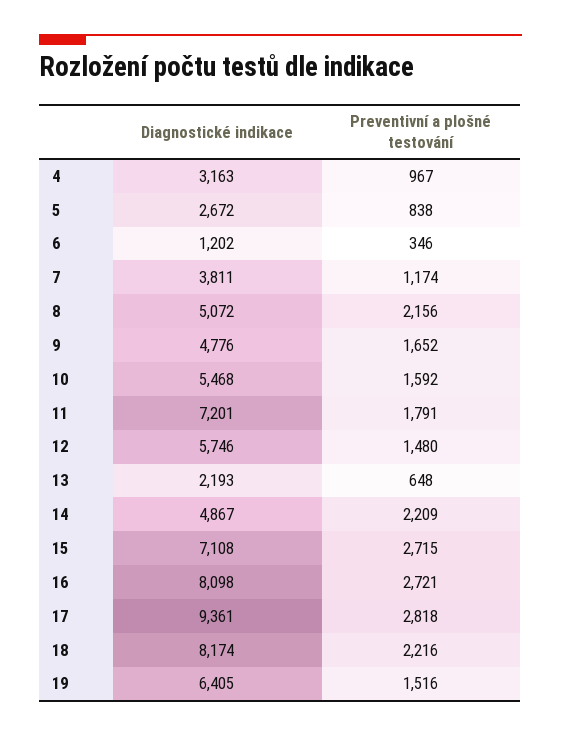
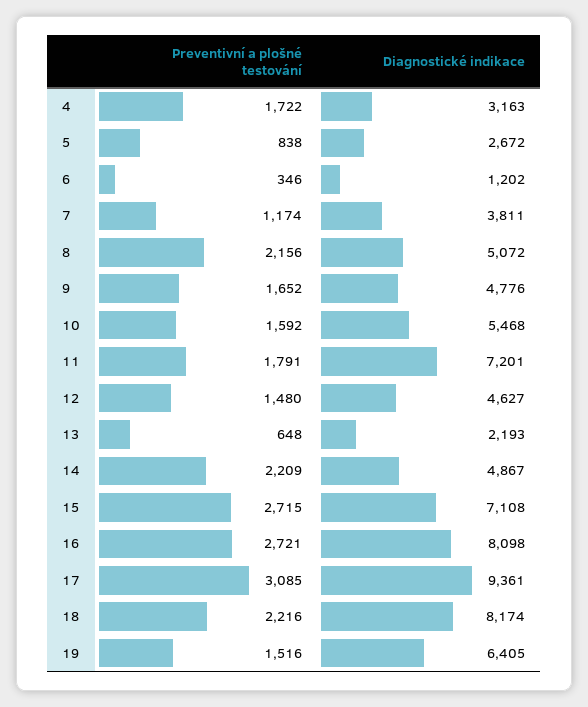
  {
    "Diagnostické indikace": {
      "4": 3163,
      "5": 2672,
      "6": 1202,
      "7": 3811,
      "8": 5072,
      "9": 4776,
      "10": 5468,
      "11": 7201,
-     "12": 5746,
+     "12": 4627,
      "13": 2193,
      "14": 4867,
      "15": 7108,
      "16": 8098,
      "17": 9361,
      "18": 8174,
      "19": 6405
    },
    "Preventivní a plošné testování": {
-     "4": 967,
+     "4": 1722,
      "5": 838,
      "6": 346,
      "7": 1174,
      "8": 2156,
      "9": 1652,
      "10": 1592,
      "11": 1791,
      "12": 1480,
      "13": 648,
      "14": 2209,
      "15": 2715,
      "16": 2721,
-     "17": 2818,
+     "17": 3085,
      "18": 2216,
      "19": 1516
    }
  }

